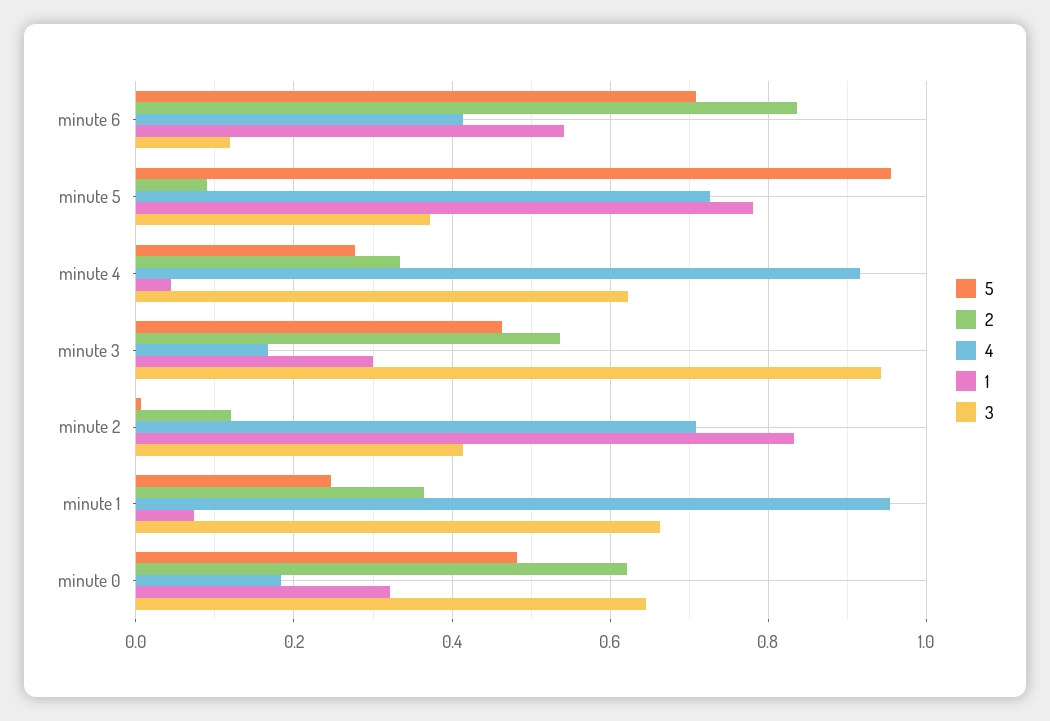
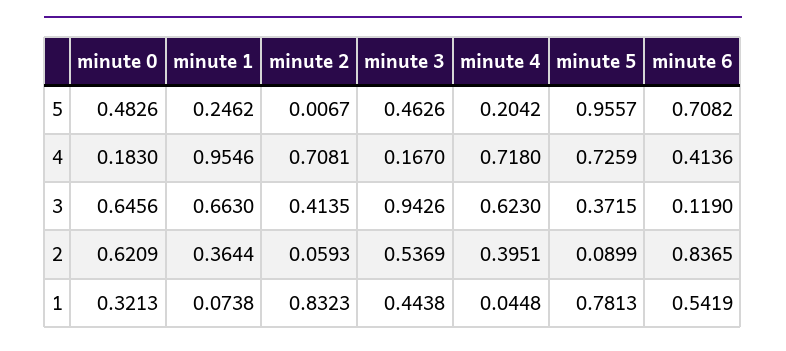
  {
    "5": {
      "minute 6": 0.7082,
      "minute 5": 0.9557,
-     "minute 4": 0.28,
+     "minute 4": 0.2042,
      "minute 3": 0.4626,
      "minute 2": 0.0067,
      "minute 1": 0.2462,
      "minute 0": 0.4826
    },
    "2": {
      "minute 6": 0.8365,
      "minute 5": 0.0899,
-     "minute 4": 0.34,
+     "minute 4": 0.3951,
      "minute 3": 0.5369,
-     "minute 2": 0.12,
+     "minute 2": 0.0593,
      "minute 1": 0.3644,
      "minute 0": 0.6209
    },
    "4": {
      "minute 6": 0.4136,
      "minute 5": 0.7259,
-     "minute 4": 0.92,
+     "minute 4": 0.718,
      "minute 3": 0.167,
      "minute 2": 0.7081,
      "minute 1": 0.9546,
      "minute 0": 0.183
    },
    "1": {
      "minute 6": 0.5419,
      "minute 5": 0.7813,
      "minute 4": 0.0448,
-     "minute 3": 0.3,
+     "minute 3": 0.4438,
      "minute 2": 0.8323,
      "minute 1": 0.0738,
      "minute 0": 0.3213
    },
    "3": {
      "minute 6": 0.119,
      "minute 5": 0.3715,
      "minute 4": 0.623,
      "minute 3": 0.9426,
      "minute 2": 0.4135,
      "minute 1": 0.663,
      "minute 0": 0.6456
    }
  }

